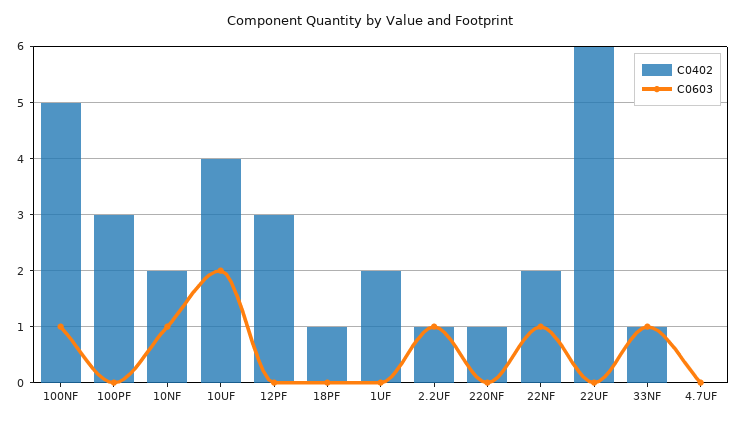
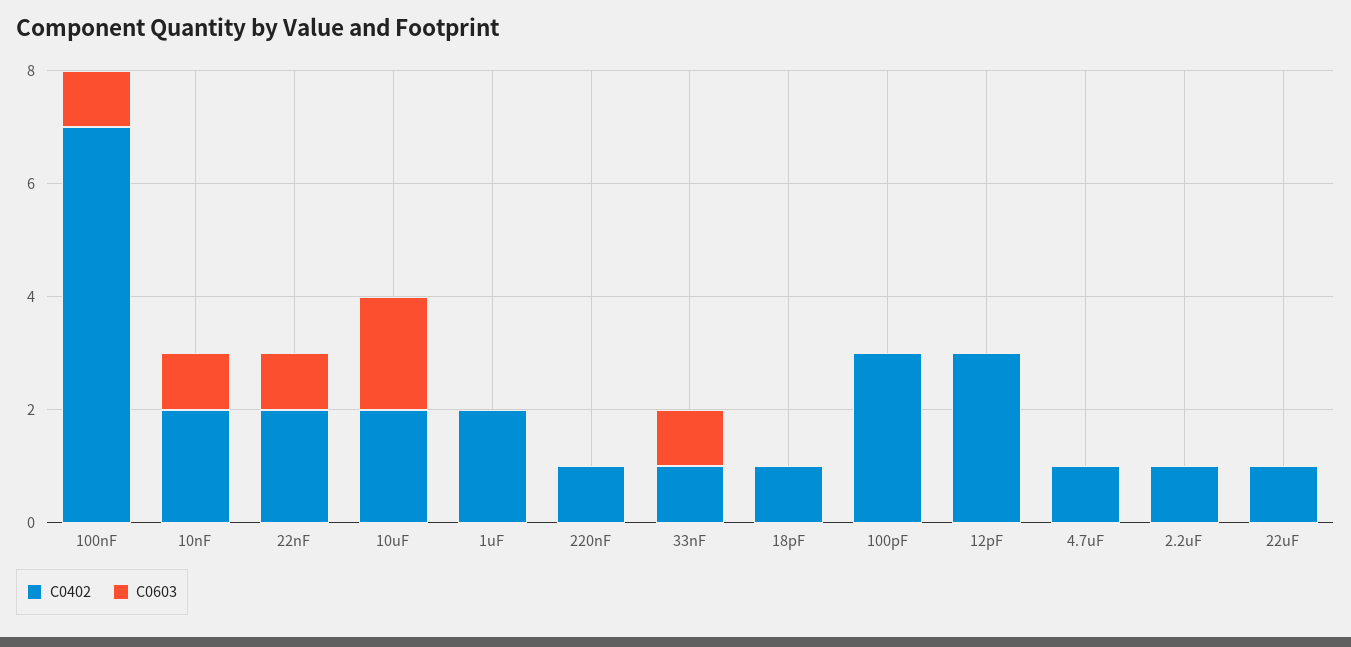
  {
    "C0402": {
-     "100NF": 5,
+     "100NF": 7,
      "100PF": 3,
      "10NF": 2,
-     "10UF": 4,
+     "10UF": 2,
      "12PF": 3,
      "18PF": 1,
      "1UF": 2,
      "2.2UF": 1,
      "220NF": 1,
      "22NF": 2,
-     "22UF": 6,
+     "22UF": 1,
      "33NF": 1,
-     "4.7UF": 0
+     "4.7UF": 1
    },
    "C0603": {
      "100NF": 1,
      "100PF": 0,
      "10NF": 1,
      "10UF": 2,
      "12PF": 0,
      "18PF": 0,
      "1UF": 0,
-     "2.2UF": 1,
+     "2.2UF": 0,
      "220NF": 0,
      "22NF": 1,
      "22UF": 0,
      "33NF": 1,
      "4.7UF": 0
    }
  }

